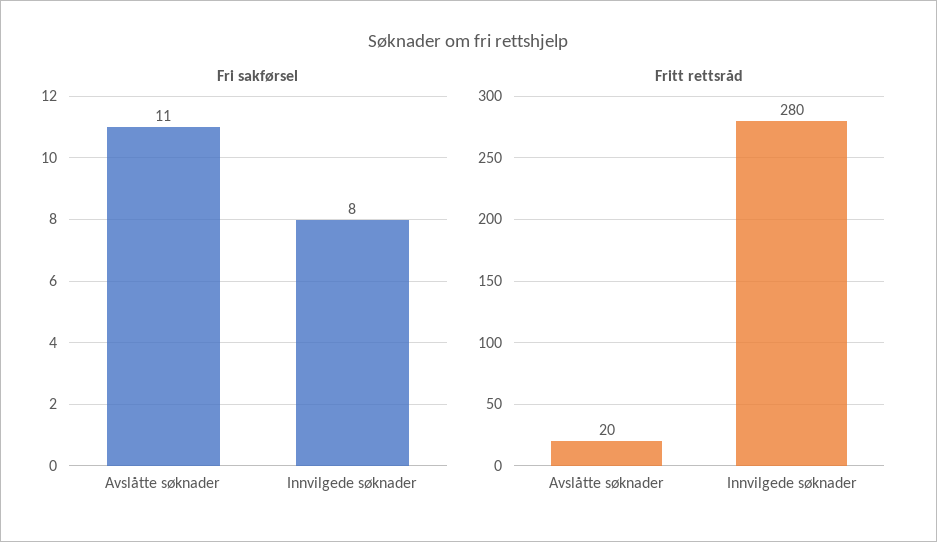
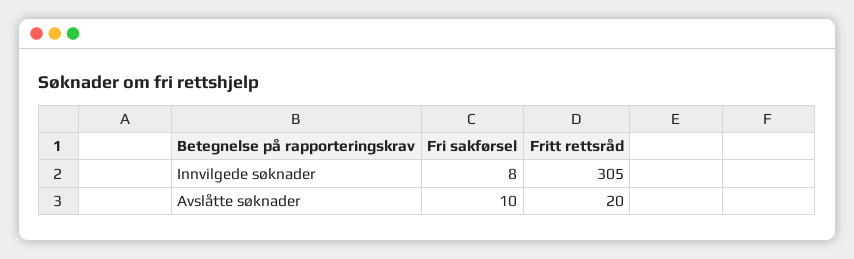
  {
    "Fri sakførsel": {
-     "Avslåtte søknader": 11,
+     "Avslåtte søknader": 10,
      "Innvilgede søknader": 8
    },
    "Fritt rettsråd": {
      "Avslåtte søknader": 20,
-     "Innvilgede søknader": 280
+     "Innvilgede søknader": 305
    }
  }

